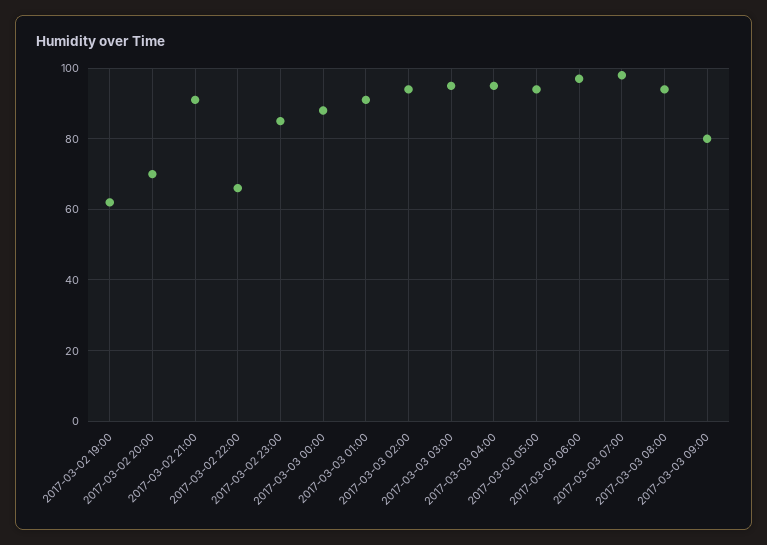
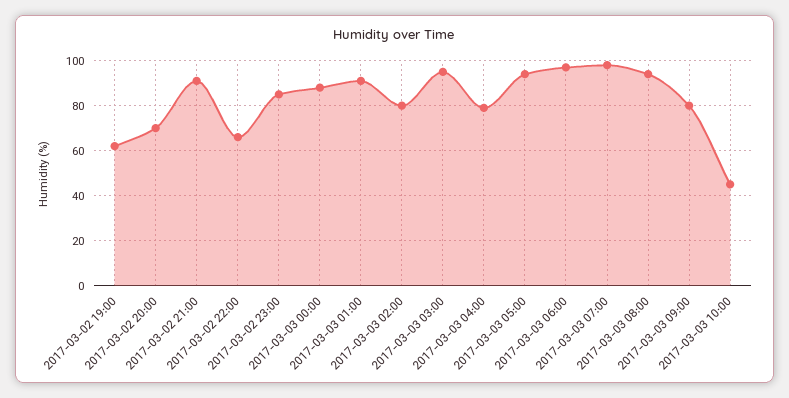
  {
    "2017-03-02 19:00": 60,
    "2017-03-02 20:00": 70,
    "2017-03-02 21:00": 90,
    "2017-03-02 22:00": 65,
    "2017-03-02 23:00": 85,
    "2017-03-03 00:00": 90,
    "2017-03-03 01:00": 90,
-   "2017-03-03 02:00": 95,
+   "2017-03-03 02:00": 80,
    "2017-03-03 03:00": 95,
-   "2017-03-03 04:00": 95,
+   "2017-03-03 04:00": 80,
    "2017-03-03 05:00": 95,
    "2017-03-03 06:00": 95,
    "2017-03-03 07:00": 100,
    "2017-03-03 08:00": 95,
-   "2017-03-03 09:00": 80
+   "2017-03-03 09:00": 80,
+   "2017-03-03 10:00": 45
  }

